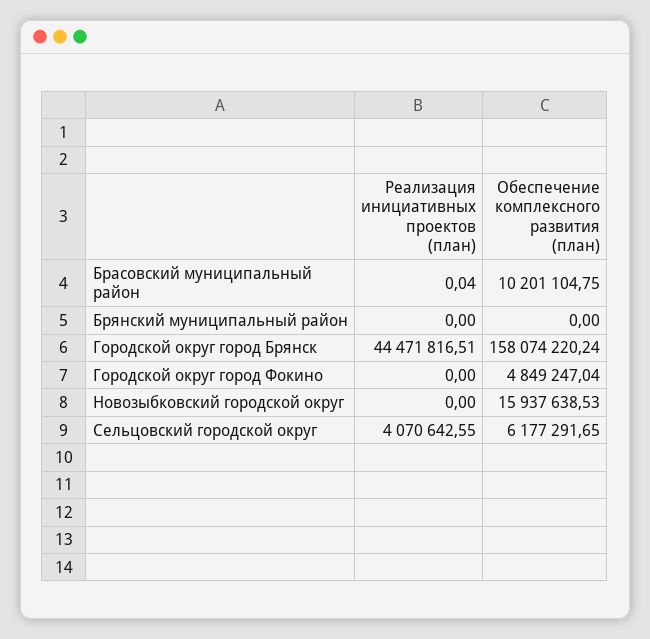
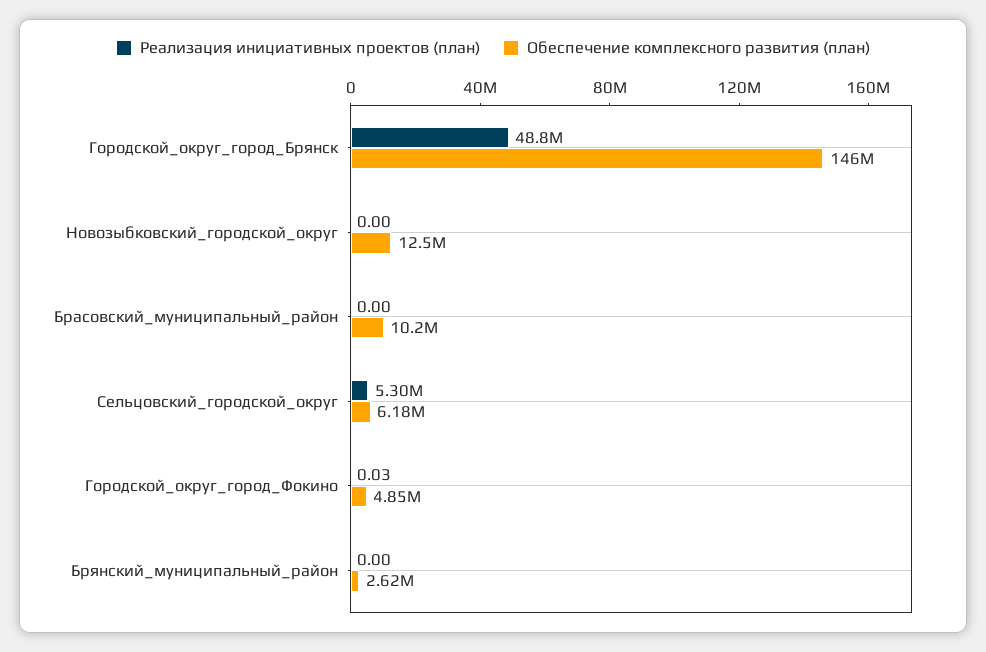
  {
    "Реализация инициативных проектов (план)": {
-     "Брасовский муниципальный район": 0.04,
+     "Брасовский муниципальный район": 0,
      "Брянский муниципальный район": 0,
-     "Городской округ город Брянск": 44471816.51,
+     "Городской округ город Брянск": 48800000,
-     "Городской округ город Фокино": 0,
+     "Городской округ город Фокино": 0.03,
      "Новозыбковский городской округ": 0,
-     "Сельцовский городской округ": 4070642.55
+     "Сельцовский городской округ": 5300000
    },
    "Обеспечение комплексного развития (план)": {
      "Брасовский муниципальный район": 10201104.75,
-     "Брянский муниципальный район": 0,
+     "Брянский муниципальный район": 2620000,
-     "Городской округ город Брянск": 158074220.24,
+     "Городской округ город Брянск": 146000000,
      "Городской округ город Фокино": 4849247.04,
-     "Новозыбковский городской округ": 15937638.53,
+     "Новозыбковский городской округ": 12500000,
      "Сельцовский городской округ": 6177291.65
    }
  }

